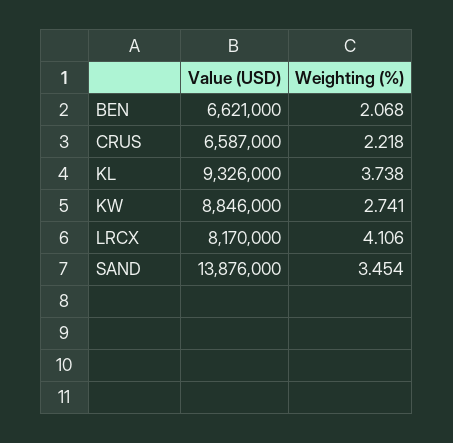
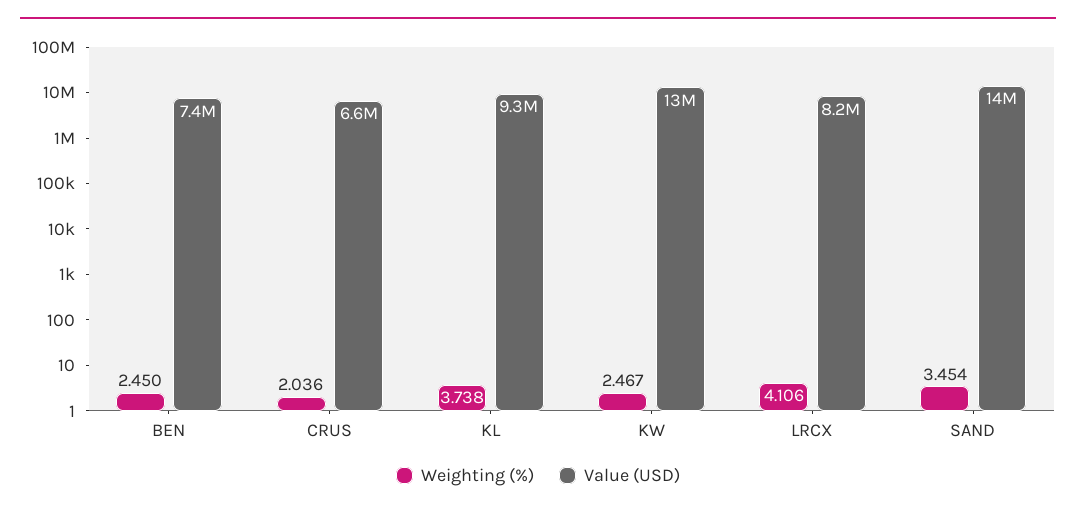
  {
    "Value (USD)": {
-     "BEN": 6621000,
+     "BEN": 7400000,
      "CRUS": 6587000,
      "KL": 9326000,
-     "KW": 8846000,
+     "KW": 13000000,
      "LRCX": 8170000,
      "SAND": 13876000
    },
    "Weighting (%)": {
-     "BEN": 2.068,
+     "BEN": 2.45,
-     "CRUS": 2.218,
+     "CRUS": 2.036,
      "KL": 3.738,
-     "KW": 2.741,
+     "KW": 2.467,
      "LRCX": 4.106,
      "SAND": 3.454
    }
  }

